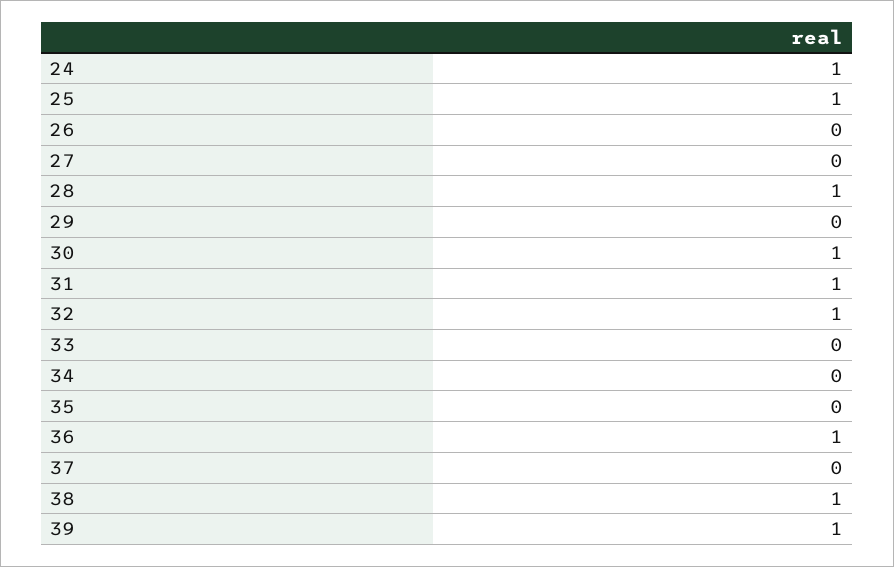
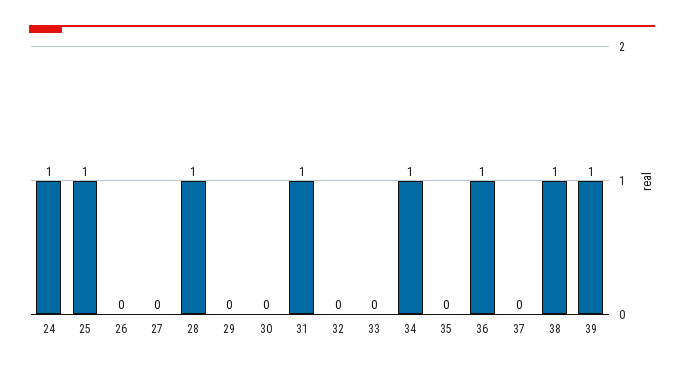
  {
    "24": 1,
    "25": 1,
    "26": 0,
    "27": 0,
    "28": 1,
    "29": 0,
-   "30": 1,
+   "30": 0,
    "31": 1,
-   "32": 1,
+   "32": 0,
    "33": 0,
-   "34": 0,
+   "34": 1,
    "35": 0,
    "36": 1,
    "37": 0,
    "38": 1,
    "39": 1
  }

